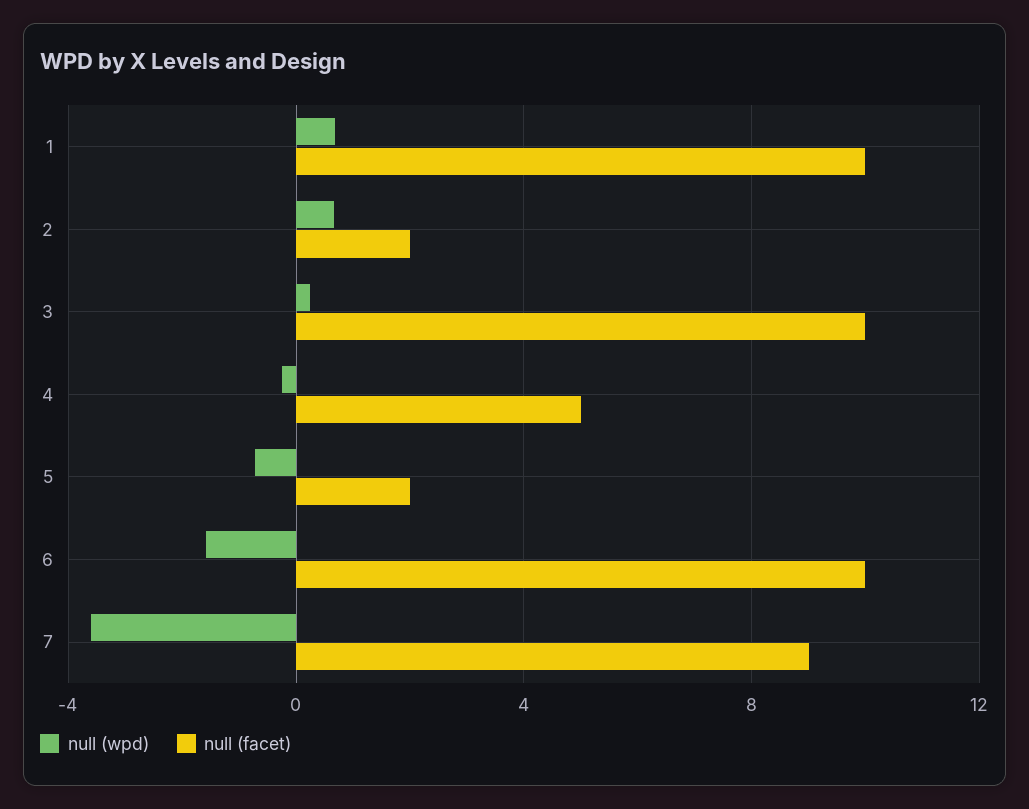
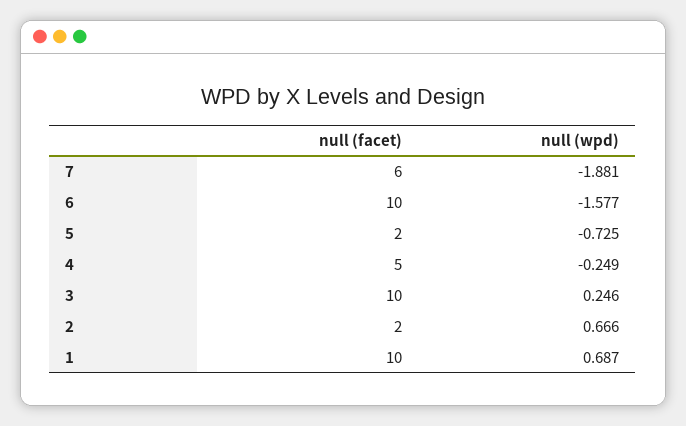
  {
    "null (wpd)": {
      "1": 0.687,
      "2": 0.666,
      "3": 0.246,
      "4": -0.249,
      "5": -0.725,
      "6": -1.577,
-     "7": -3.5
+     "7": -1.881
    },
    "null (facet)": {
      "1": 10,
      "2": 2,
      "3": 10,
      "4": 5,
      "5": 2,
      "6": 10,
-     "7": 9
+     "7": 6
    }
  }

